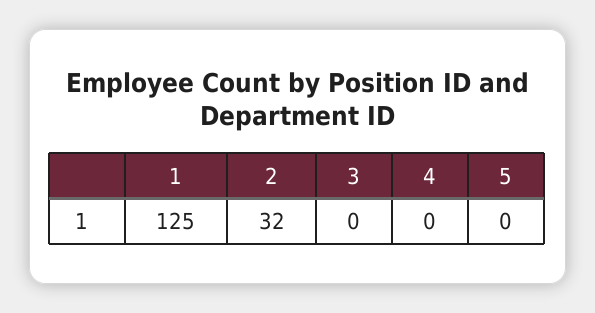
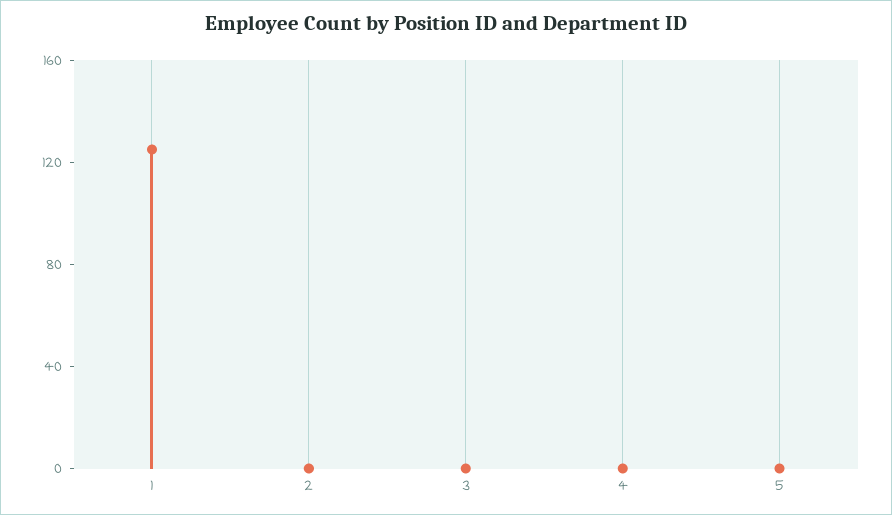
  {
    "1": 125,
-   "2": 32,
+   "2": 0,
    "3": 0,
    "4": 0,
    "5": 0
  }

